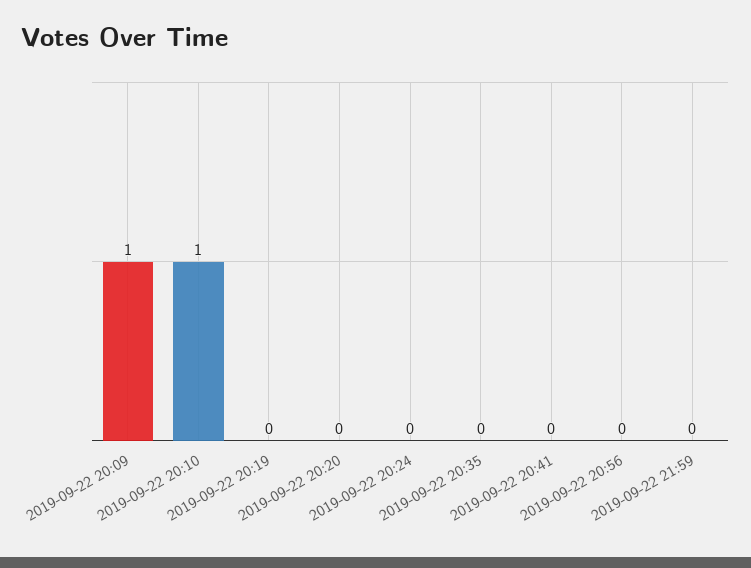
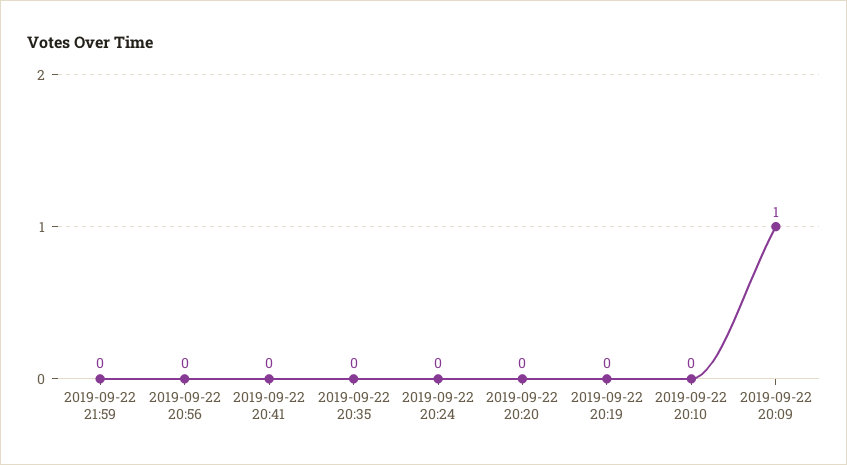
  {
    "2019-09-22 20:09": 1,
-   "2019-09-22 20:10": 1,
+   "2019-09-22 20:10": 0,
    "2019-09-22 20:19": 0,
    "2019-09-22 20:20": 0,
    "2019-09-22 20:24": 0,
    "2019-09-22 20:35": 0,
    "2019-09-22 20:41": 0,
    "2019-09-22 20:56": 0,
    "2019-09-22 21:59": 0
  }

